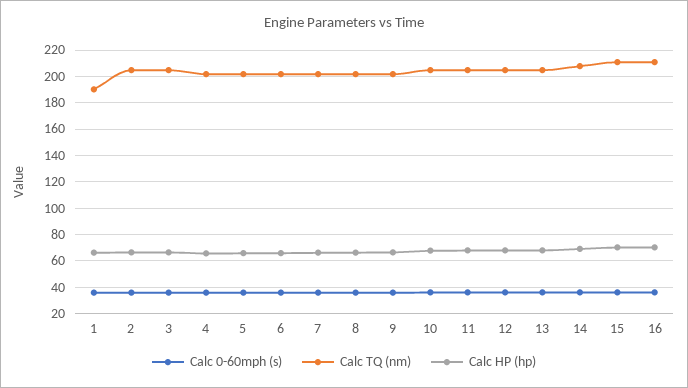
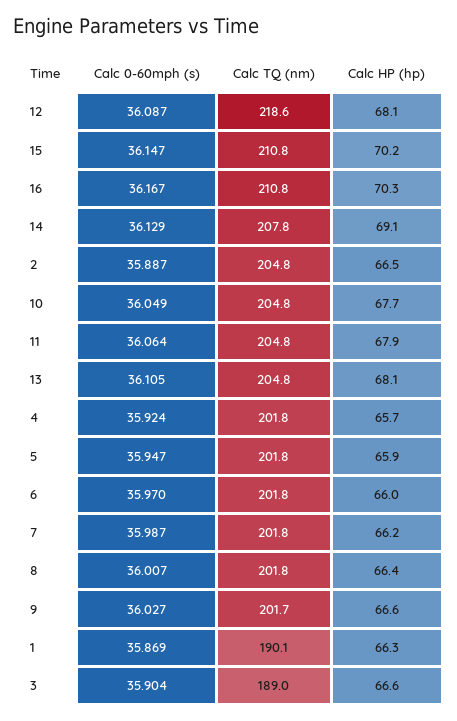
  {
    "Calc 0-60mph (s)": {
      "1": 35.869,
      "2": 35.887,
      "3": 35.904,
      "4": 35.924,
      "5": 35.947,
      "6": 35.97,
      "7": 35.987,
      "8": 36.007,
      "9": 36.027,
      "10": 36.049,
      "11": 36.064,
      "12": 36.087,
      "13": 36.105,
      "14": 36.129,
      "15": 36.147,
      "16": 36.167
    },
    "Calc TQ (nm)": {
      "1": 190.1,
      "2": 204.8,
-     "3": 205,
+     "3": 189,
      "4": 201.8,
      "5": 201.8,
      "6": 201.8,
      "7": 201.8,
      "8": 201.8,
      "9": 201.7,
      "10": 204.8,
      "11": 204.8,
-     "12": 205,
+     "12": 218.6,
      "13": 204.8,
      "14": 207.8,
      "15": 210.8,
      "16": 210.8
    },
    "Calc HP (hp)": {
      "1": 66.3,
      "2": 66.5,
      "3": 66.6,
      "4": 65.7,
      "5": 65.9,
      "6": 66,
      "7": 66.2,
      "8": 66.4,
      "9": 66.6,
      "10": 67.7,
      "11": 67.9,
      "12": 68.1,
      "13": 68.1,
      "14": 69.1,
      "15": 70.2,
      "16": 70.3
    }
  }

